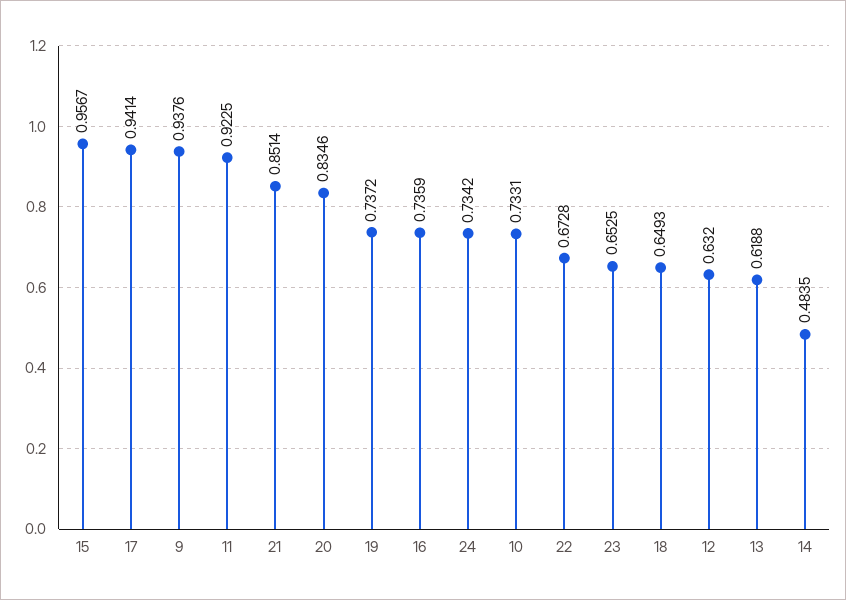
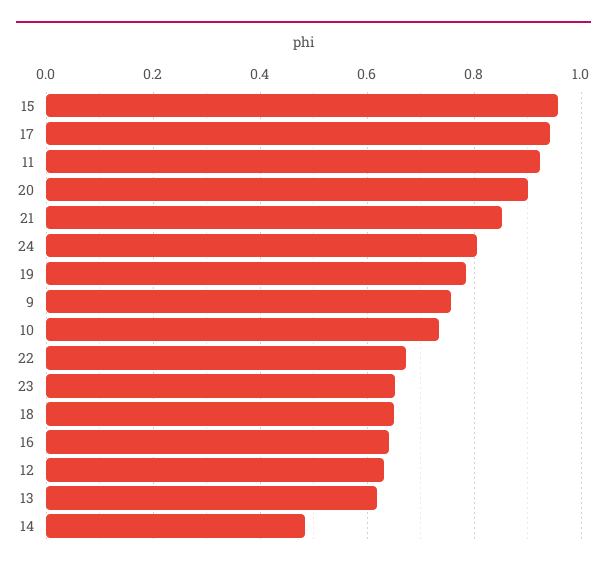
  {
    "15": 0.9567,
    "17": 0.9414,
-   "9": 0.9376,
+   "9": 0.76,
    "11": 0.9225,
    "21": 0.8514,
-   "20": 0.8346,
+   "20": 0.9,
-   "19": 0.7372,
+   "19": 0.78,
-   "16": 0.7359,
+   "16": 0.64,
-   "24": 0.7342,
+   "24": 0.8,
    "10": 0.7331,
    "22": 0.6728,
    "23": 0.6525,
    "18": 0.6493,
    "12": 0.632,
    "13": 0.6188,
    "14": 0.4835
  }

